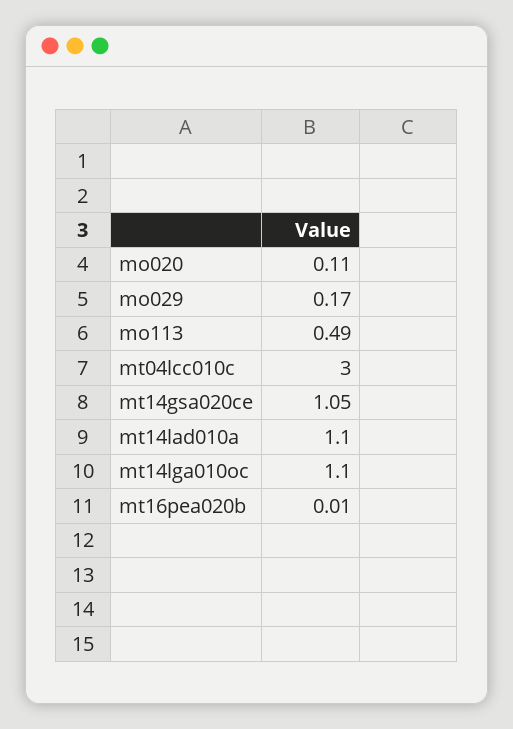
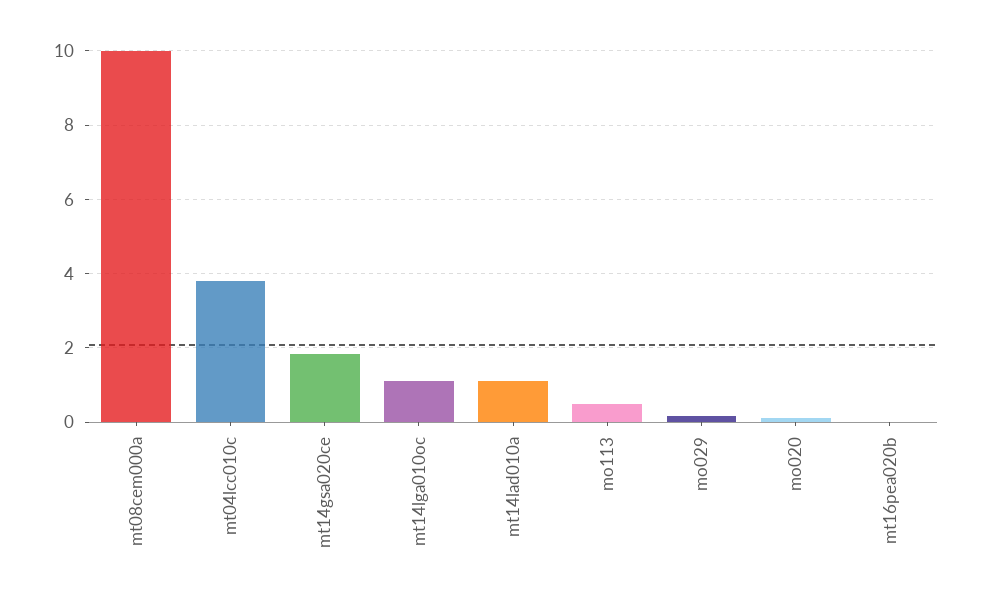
  {
    "mo020": 0.11,
    "mo029": 0.17,
    "mo113": 0.49,
-   "mt04lcc010c": 3,
+   "mt04lcc010c": 3.8,
-   "mt14gsa020ce": 1.05,
+   "mt14gsa020ce": 1.8,
    "mt14lad010a": 1.1,
    "mt14lga010oc": 1.1,
-   "mt16pea020b": 0.01
+   "mt16pea020b": 0.01,
+   "mt08cem000a": 10
  }

